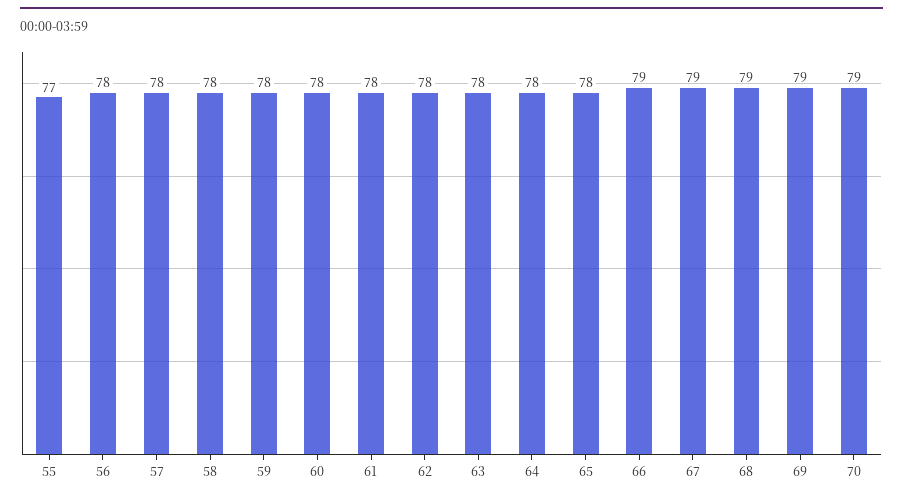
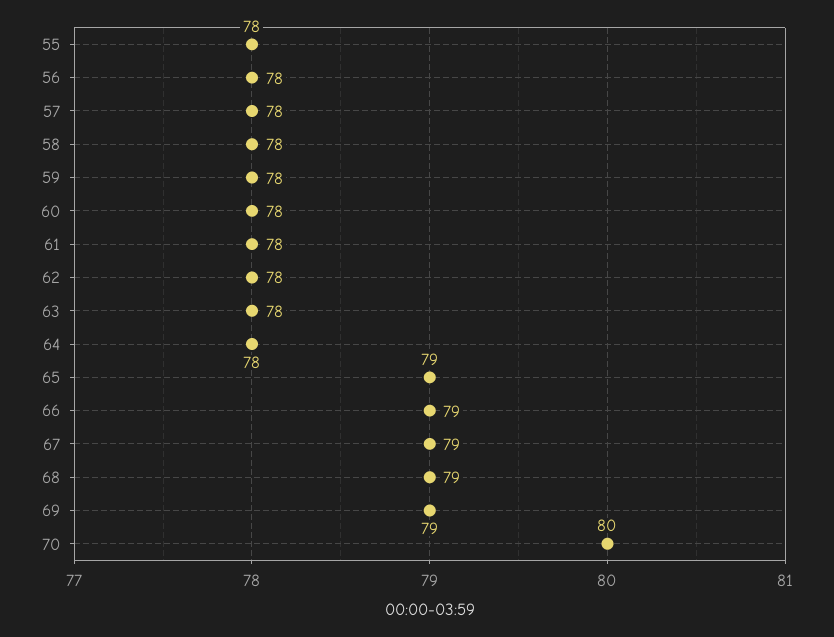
  {
-   "55": 77,
+   "55": 78,
    "56": 78,
    "57": 78,
    "58": 78,
    "59": 78,
    "60": 78,
    "61": 78,
    "62": 78,
    "63": 78,
    "64": 78,
-   "65": 78,
+   "65": 79,
    "66": 79,
    "67": 79,
    "68": 79,
    "69": 79,
-   "70": 79
+   "70": 80
  }

